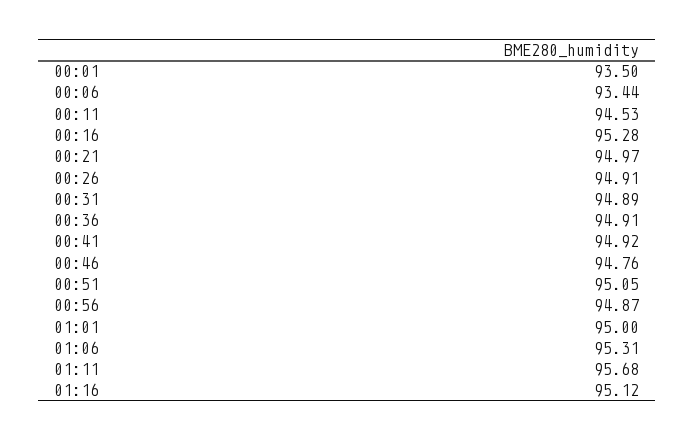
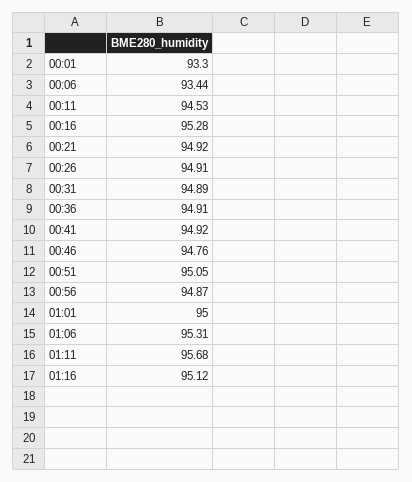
  {
-   "00:01": 93.5,
+   "00:01": 93.3,
    "00:06": 93.44,
    "00:11": 94.53,
    "00:16": 95.28,
-   "00:21": 94.97,
+   "00:21": 94.92,
    "00:26": 94.91,
    "00:31": 94.89,
    "00:36": 94.91,
    "00:41": 94.92,
    "00:46": 94.76,
    "00:51": 95.05,
    "00:56": 94.87,
    "01:01": 95,
    "01:06": 95.31,
    "01:11": 95.68,
    "01:16": 95.12
  }

